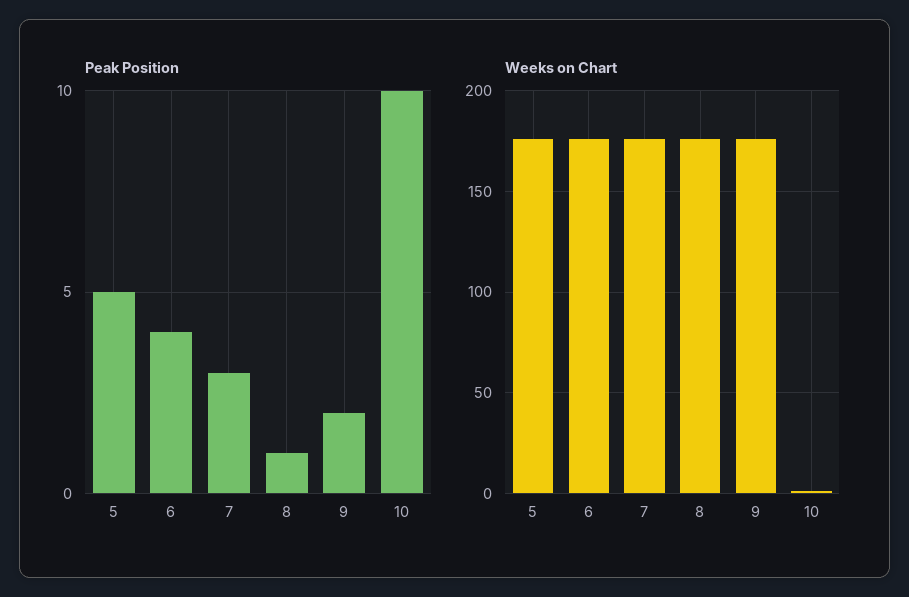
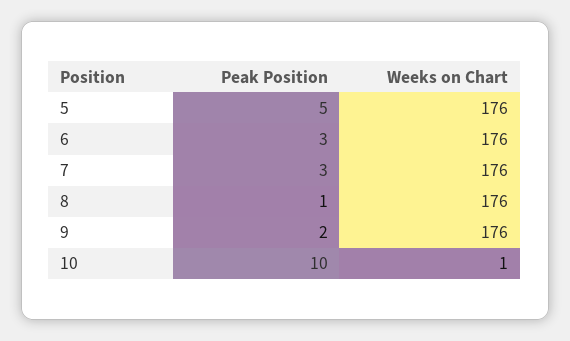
  {
    "Peak Position": {
      "5": 5,
-     "6": 4,
+     "6": 3,
      "7": 3,
      "8": 1,
      "9": 2,
      "10": 10
    },
    "Weeks on Chart": {
      "5": 176,
      "6": 176,
      "7": 176,
      "8": 176,
      "9": 176,
      "10": 1
    }
  }

